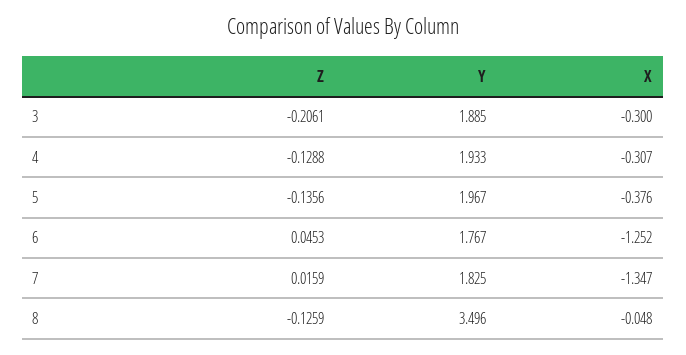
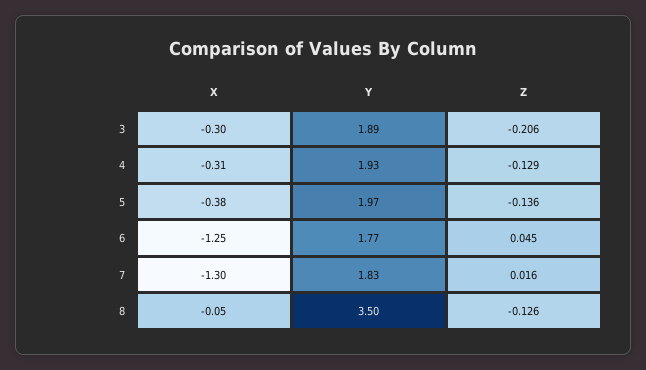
  {
    "Z": {
      "3": -0.2061,
      "4": -0.1288,
      "5": -0.1356,
      "6": 0.0453,
      "7": 0.0159,
      "8": -0.1259
    },
    "Y": {
      "3": 1.885,
      "4": 1.933,
      "5": 1.967,
      "6": 1.767,
      "7": 1.825,
      "8": 3.496
    },
    "X": {
      "3": -0.3,
      "4": -0.307,
      "5": -0.376,
      "6": -1.252,
-     "7": -1.347,
+     "7": -1.3,
      "8": -0.048
    }
  }

